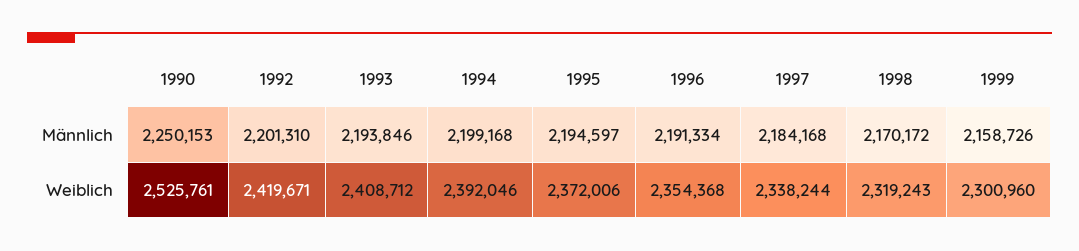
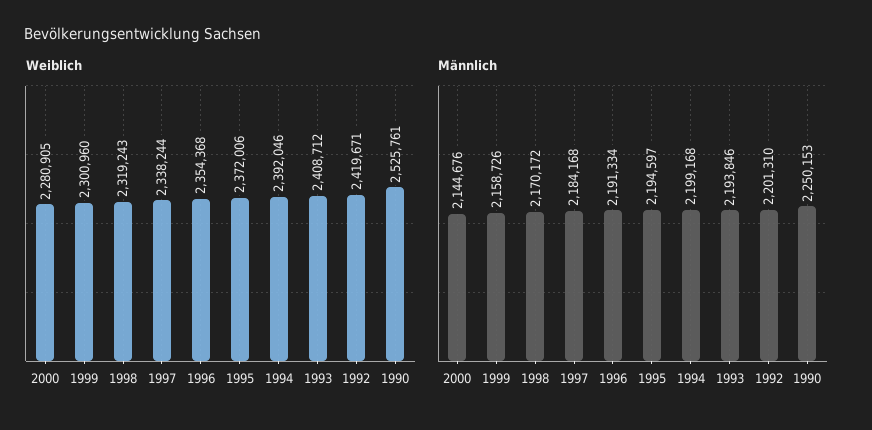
  {
    "Männlich": {
      "1990": 2250153,
      "1992": 2201310,
      "1993": 2193846,
      "1994": 2199168,
      "1995": 2194597,
      "1996": 2191334,
      "1997": 2184168,
      "1998": 2170172,
-     "1999": 2158726
+     "1999": 2158726,
+     "2000": 2144676
    },
    "Weiblich": {
      "1990": 2525761,
      "1992": 2419671,
      "1993": 2408712,
      "1994": 2392046,
      "1995": 2372006,
      "1996": 2354368,
      "1997": 2338244,
      "1998": 2319243,
-     "1999": 2300960
+     "1999": 2300960,
+     "2000": 2280905
    }
  }

